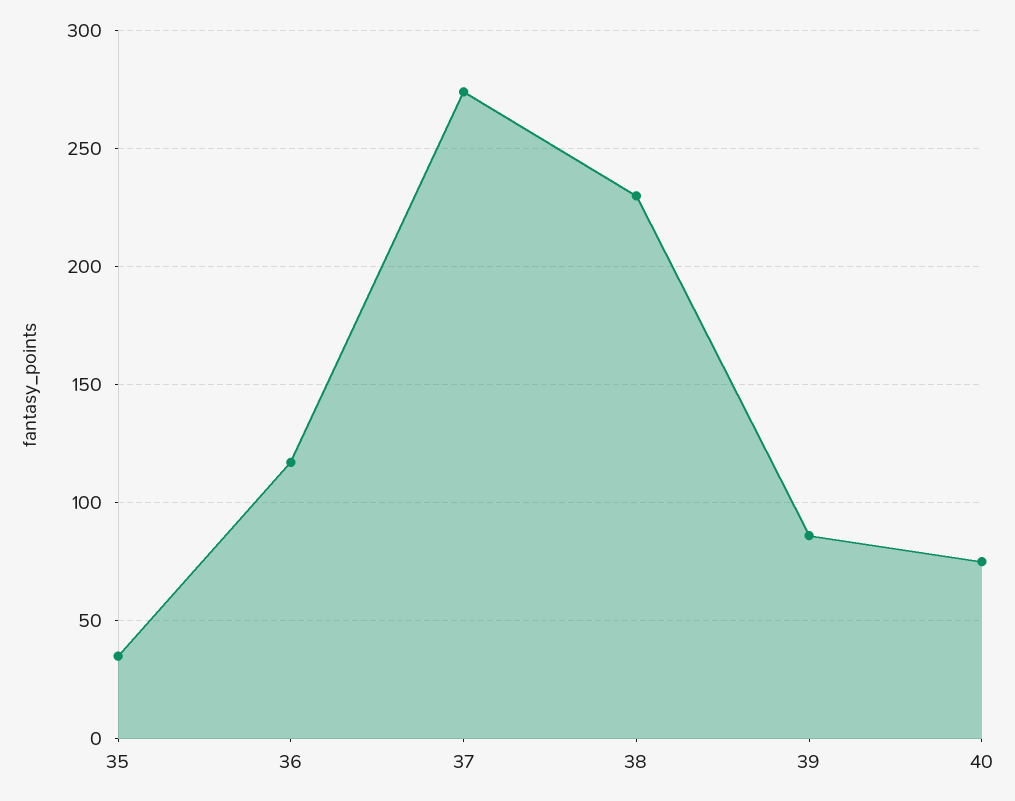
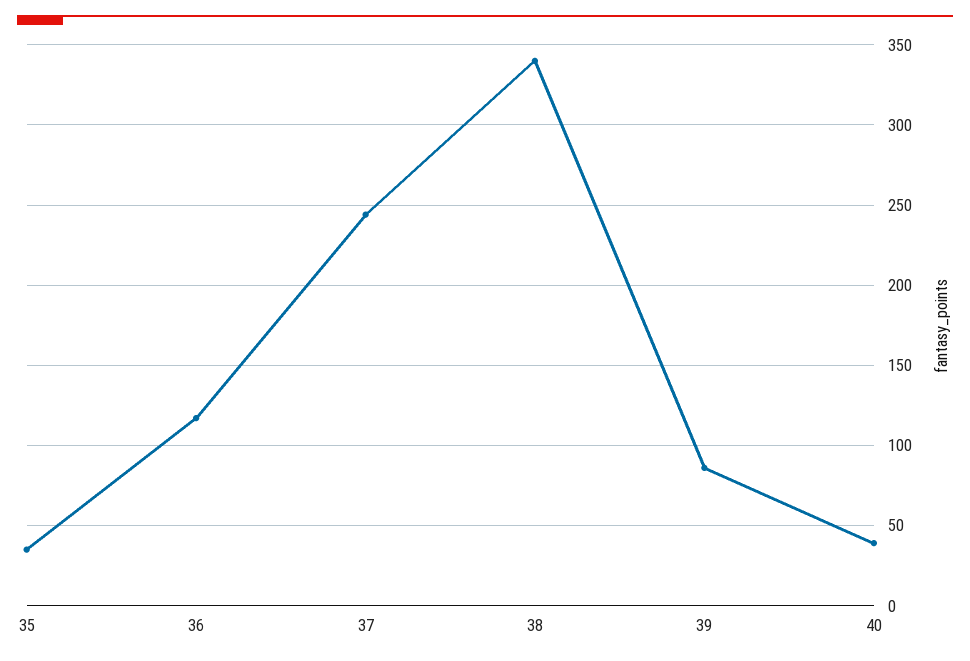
  {
    "35": 35,
    "36": 115,
-   "37": 275,
+   "37": 245,
-   "38": 230,
+   "38": 340,
    "39": 85,
-   "40": 75
+   "40": 40
  }

